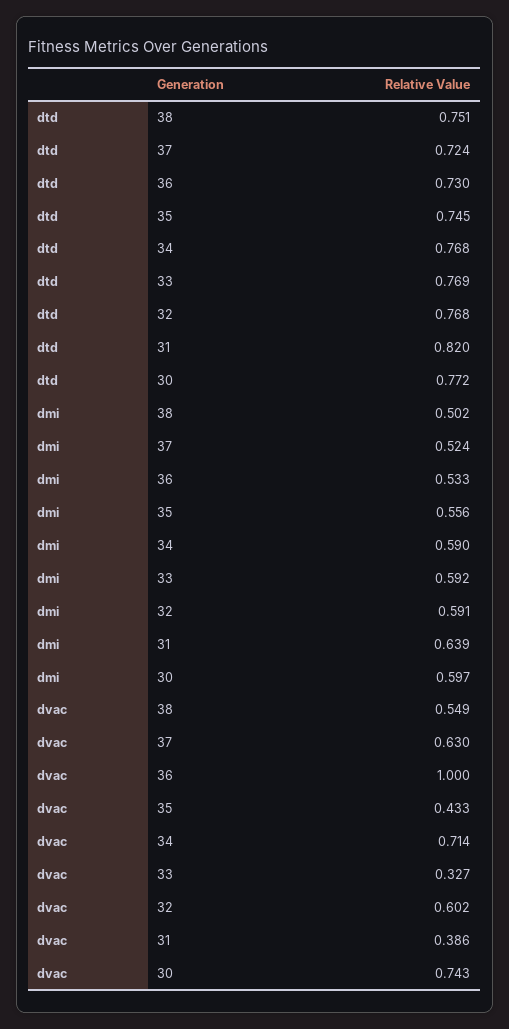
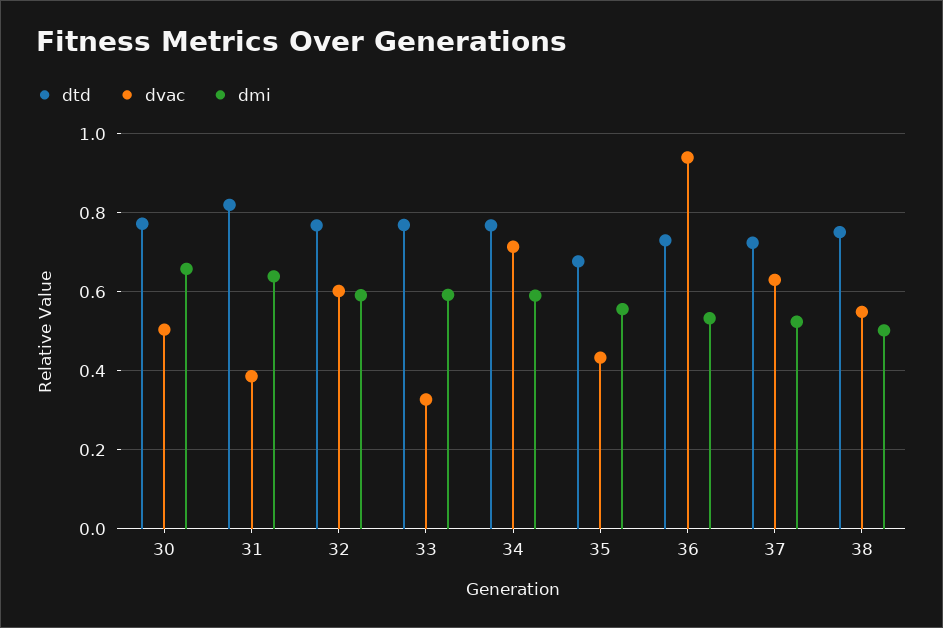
  {
    "dtd": {
      "38": 0.751,
      "37": 0.724,
      "36": 0.73,
-     "35": 0.745,
+     "35": 0.68,
      "34": 0.768,
      "33": 0.769,
      "32": 0.768,
      "31": 0.82,
      "30": 0.772
    },
    "dmi": {
      "38": 0.502,
      "37": 0.524,
      "36": 0.533,
      "35": 0.556,
      "34": 0.59,
      "33": 0.592,
      "32": 0.591,
      "31": 0.639,
-     "30": 0.597
+     "30": 0.66
    },
    "dvac": {
      "38": 0.549,
      "37": 0.63,
-     "36": 1,
+     "36": 0.94,
      "35": 0.433,
      "34": 0.714,
      "33": 0.327,
      "32": 0.602,
      "31": 0.386,
-     "30": 0.743
+     "30": 0.5
    }
  }

